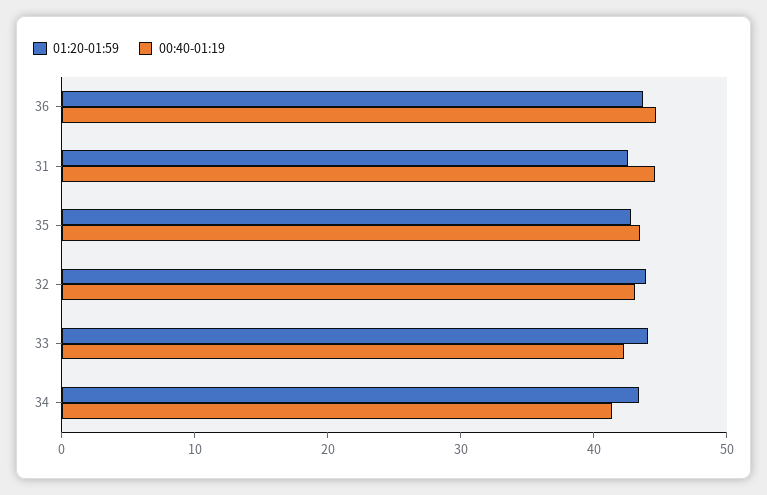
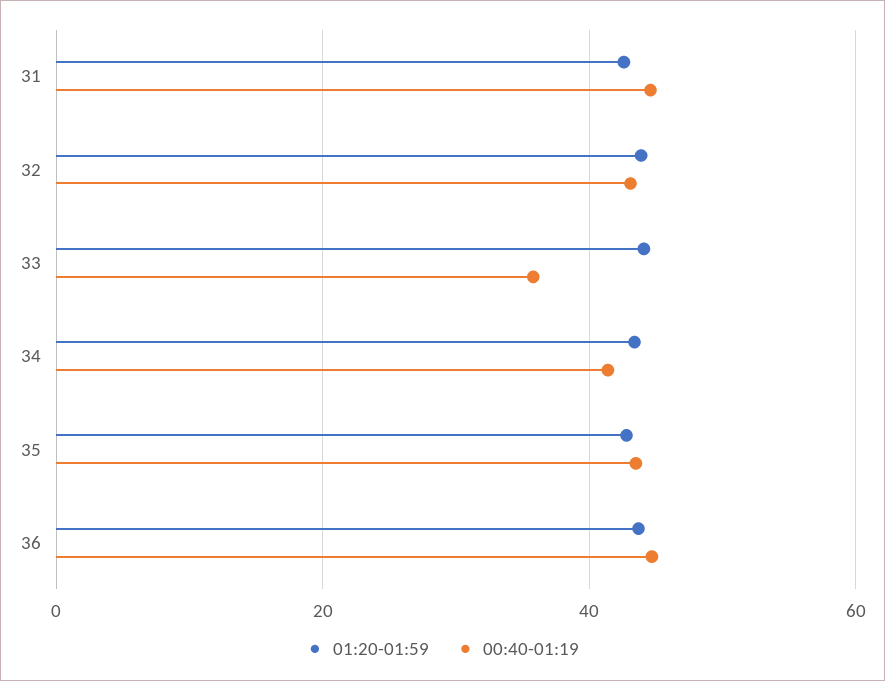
  {
    "01:20-01:59": {
      "36": 44,
      "31": 42,
      "35": 42,
      "32": 44,
      "33": 44,
      "34": 44
    },
    "00:40-01:19": {
      "36": 44,
      "31": 44,
      "35": 44,
      "32": 44,
-     "33": 42,
+     "33": 36,
      "34": 42
    }
  }

